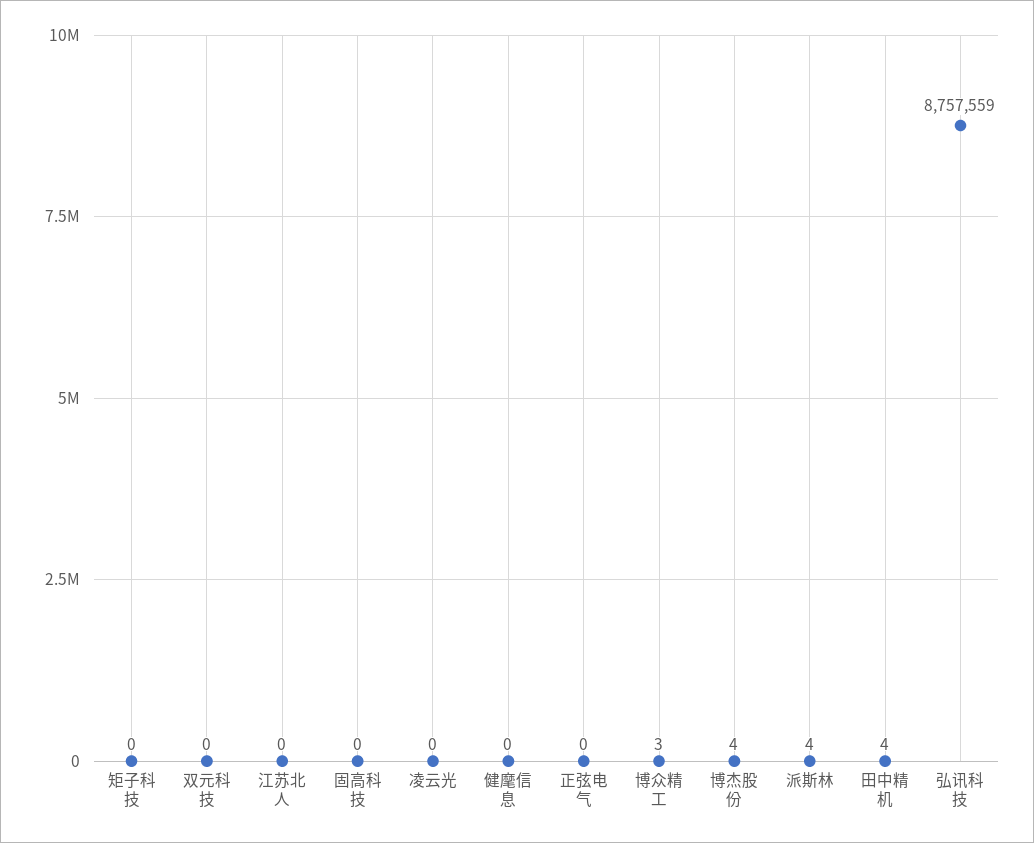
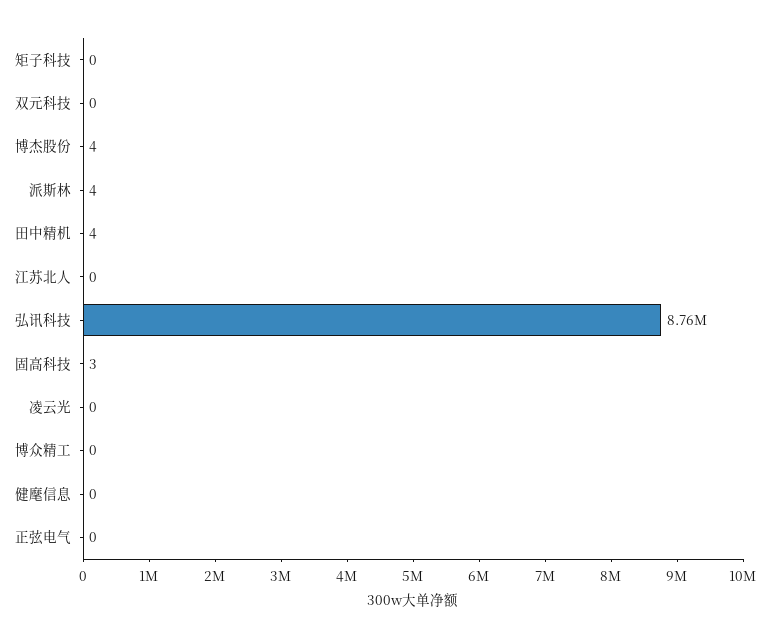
  {
    "矩子科技": 0,
    "双元科技": 0,
    "江苏北人": 0,
-   "固高科技": 0,
+   "固高科技": 3,
    "凌云光": 0,
    "健麾信息": 0,
    "正弦电气": 0,
-   "博众精工": 3,
+   "博众精工": 0,
    "博杰股份": 4,
    "派斯林": 4,
    "田中精机": 4,
    "弘讯科技": 8757559
  }

